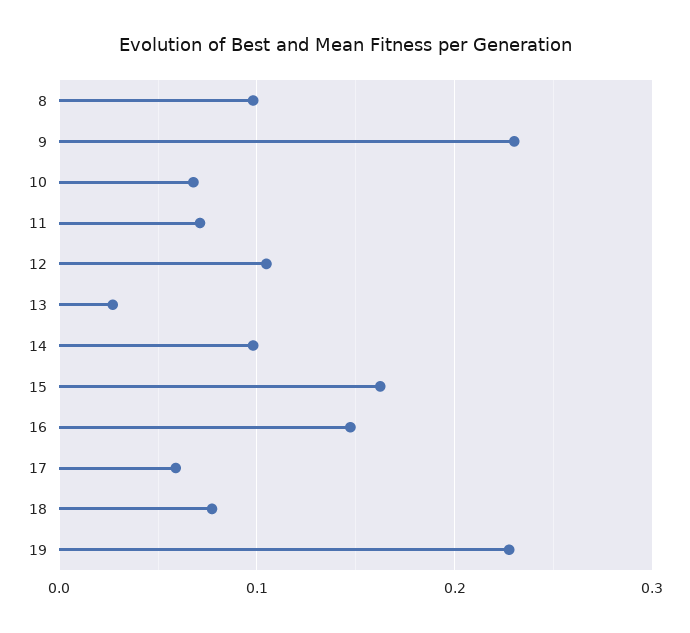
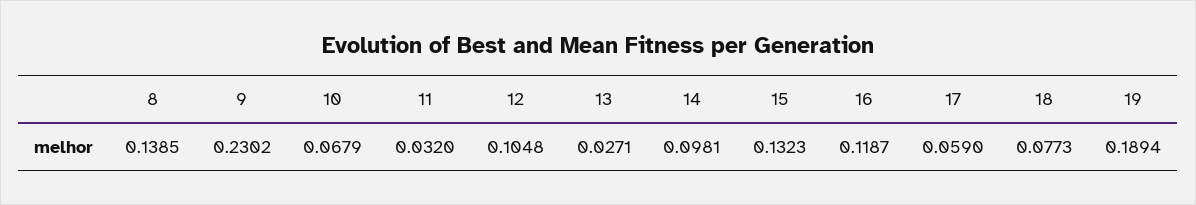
  {
-   "8": 0.1,
+   "8": 0.1385,
    "9": 0.2302,
    "10": 0.0679,
-   "11": 0.07,
+   "11": 0.032,
    "12": 0.1048,
    "13": 0.0271,
    "14": 0.0981,
-   "15": 0.16,
+   "15": 0.1323,
-   "16": 0.15,
+   "16": 0.1187,
    "17": 0.059,
    "18": 0.0773,
-   "19": 0.23
+   "19": 0.1894
  }

